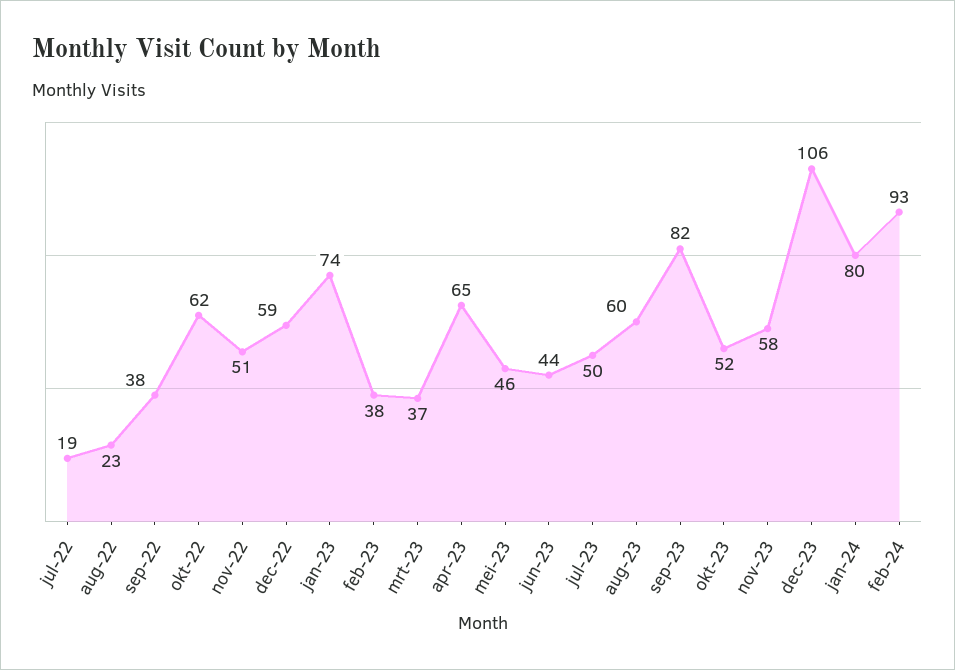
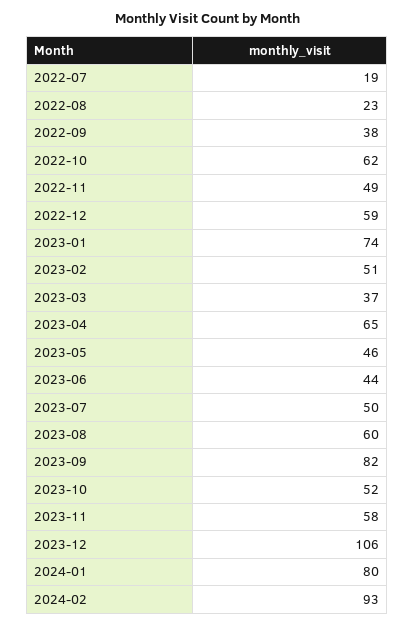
  {
    "jul-22": 19,
    "aug-22": 23,
    "sep-22": 38,
    "okt-22": 62,
-   "nov-22": 51,
+   "nov-22": 49,
    "dec-22": 59,
    "jan-23": 74,
-   "feb-23": 38,
+   "feb-23": 51,
    "mrt-23": 37,
    "apr-23": 65,
    "mei-23": 46,
    "jun-23": 44,
    "jul-23": 50,
    "aug-23": 60,
    "sep-23": 82,
    "okt-23": 52,
    "nov-23": 58,
    "dec-23": 106,
    "jan-24": 80,
    "feb-24": 93
  }

